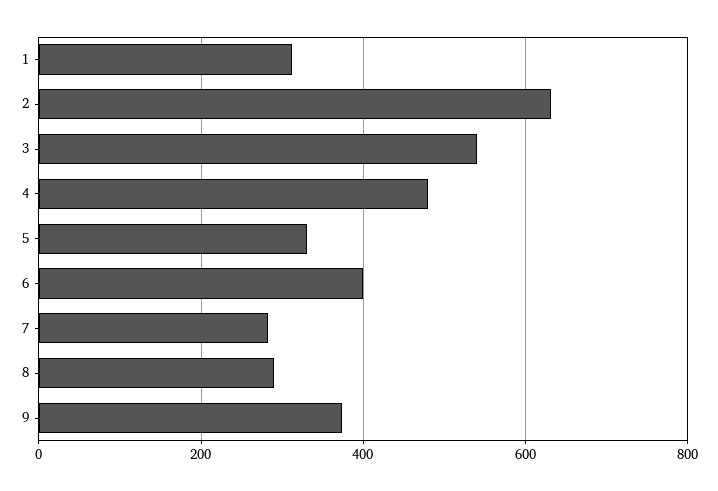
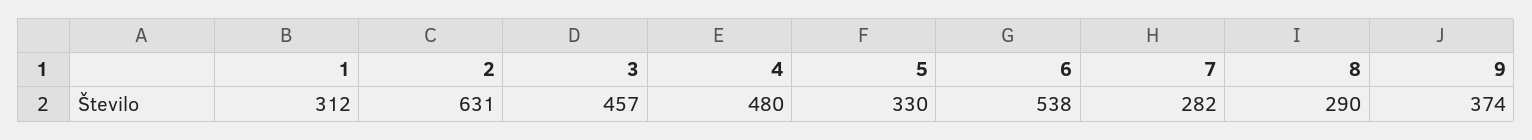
  {
    "1": 312,
    "2": 631,
-   "3": 540,
+   "3": 457,
    "4": 480,
    "5": 330,
-   "6": 400,
+   "6": 538,
    "7": 282,
    "8": 290,
    "9": 374
  }

